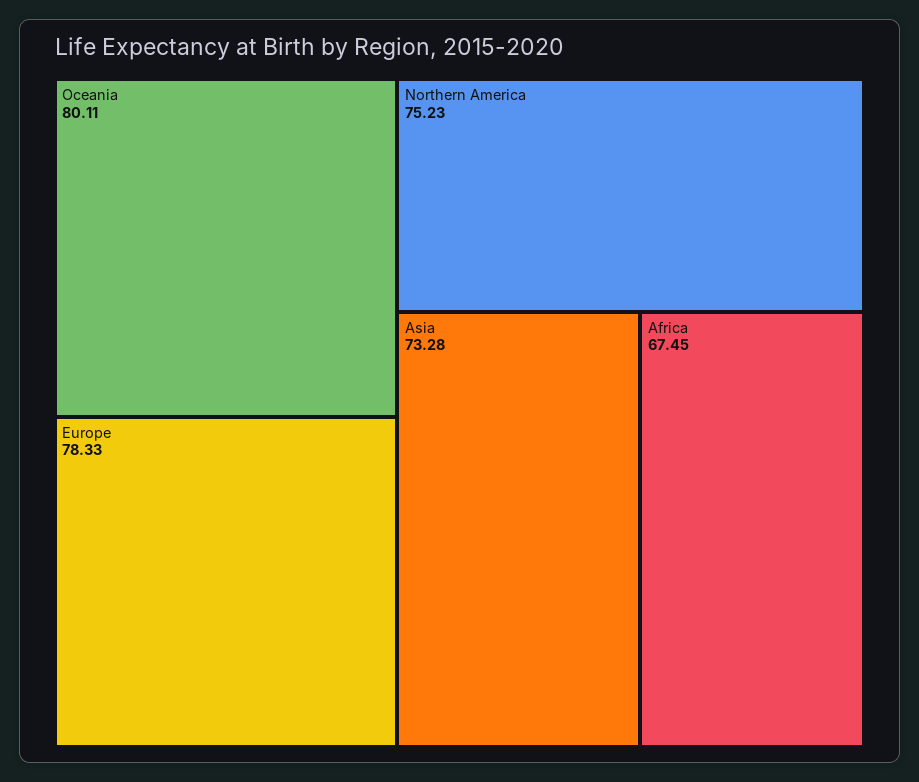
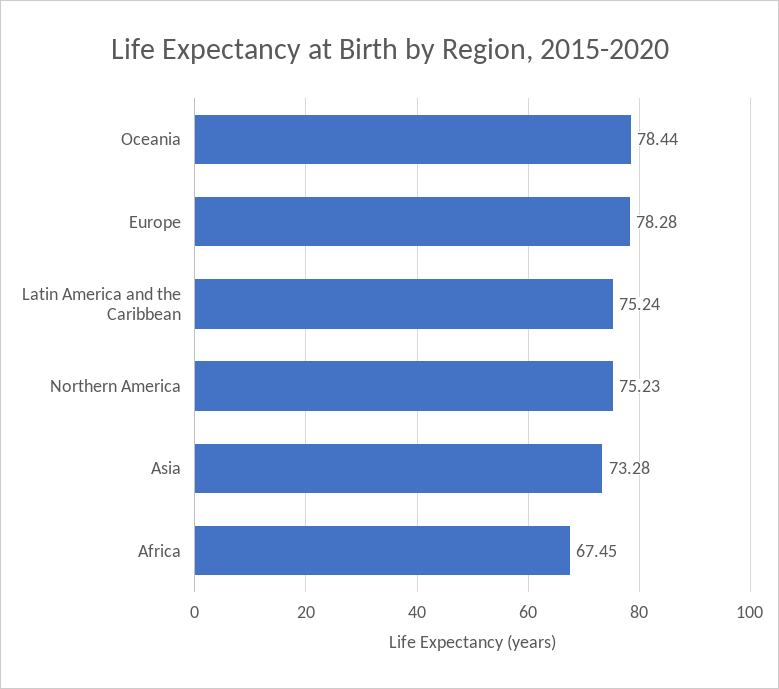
  {
-   "Oceania": 80.11,
+   "Oceania": 78.44,
-   "Europe": 78.33,
+   "Europe": 78.28,
    "Northern America": 75.23,
    "Asia": 73.28,
-   "Africa": 67.45
+   "Africa": 67.45,
+   "Latin America and the Caribbean": 75.24
  }

